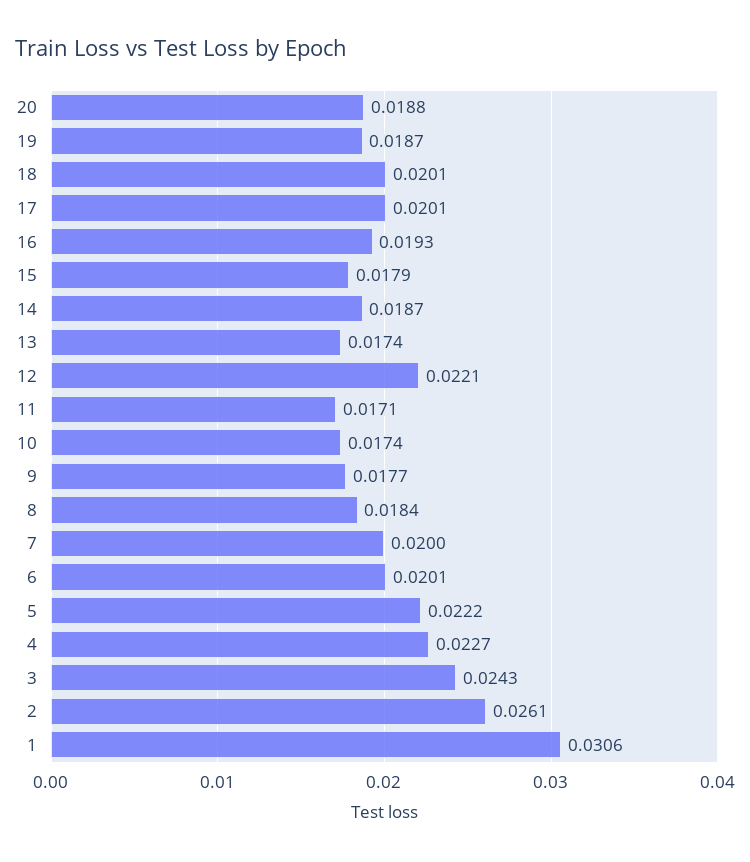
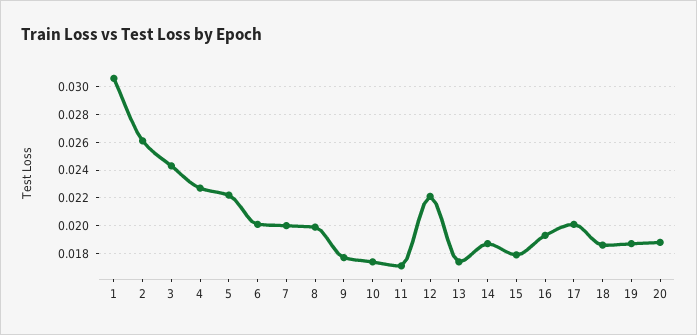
  {
    "20": 0.0188,
    "19": 0.0187,
-   "18": 0.0201,
+   "18": 0.0185,
    "17": 0.0201,
    "16": 0.0193,
    "15": 0.0179,
    "14": 0.0187,
    "13": 0.0174,
    "12": 0.0221,
    "11": 0.0171,
    "10": 0.0174,
    "9": 0.0177,
-   "8": 0.0184,
+   "8": 0.02,
    "7": 0.02,
    "6": 0.0201,
    "5": 0.0222,
    "4": 0.0227,
    "3": 0.0243,
    "2": 0.0261,
    "1": 0.0306
  }

